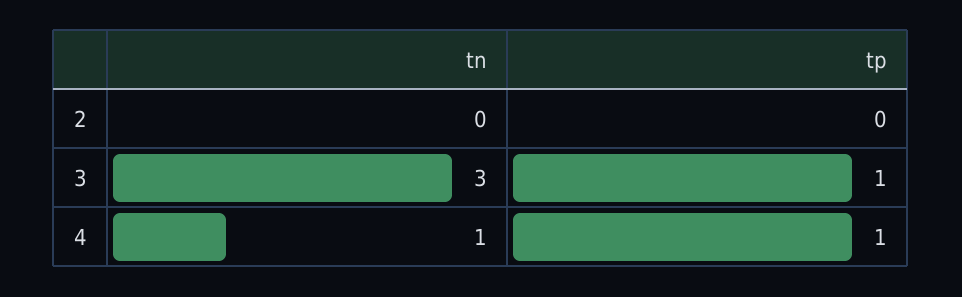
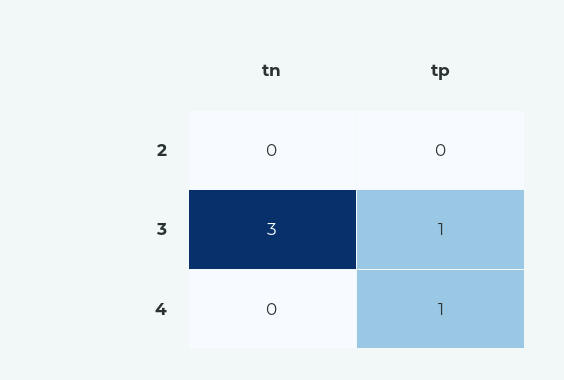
  {
    "tn": {
      "2": 0,
      "3": 3,
-     "4": 1
+     "4": 0
    },
    "tp": {
      "2": 0,
      "3": 1,
      "4": 1
    }
  }

